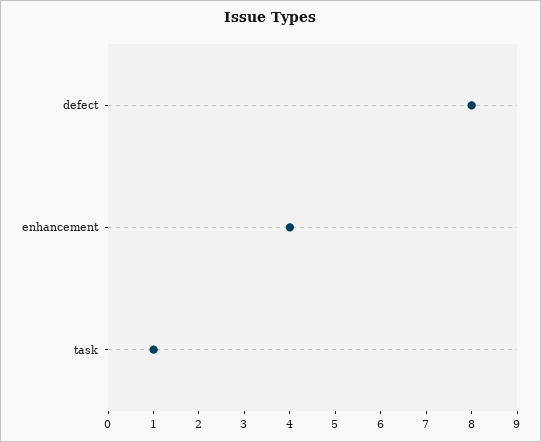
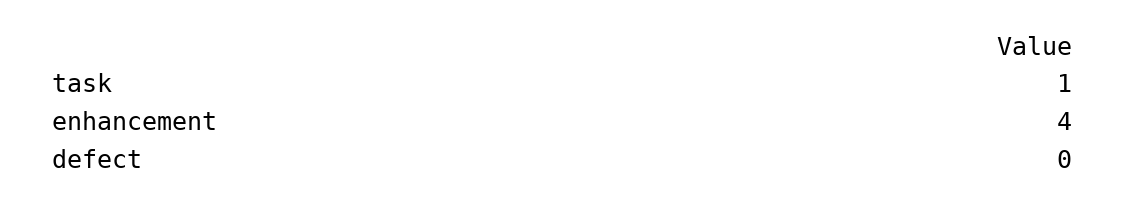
  {
-   "defect": 8,
+   "defect": 0,
    "enhancement": 4,
    "task": 1
  }

